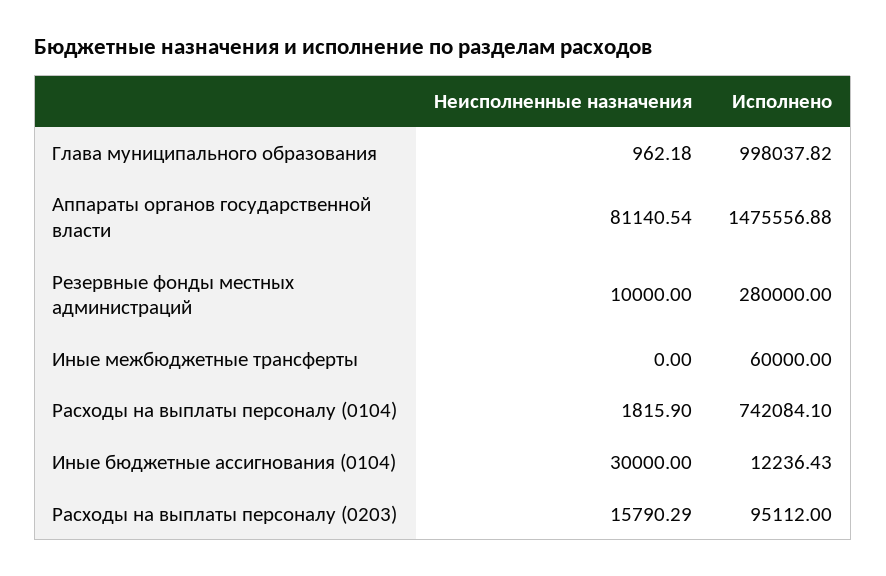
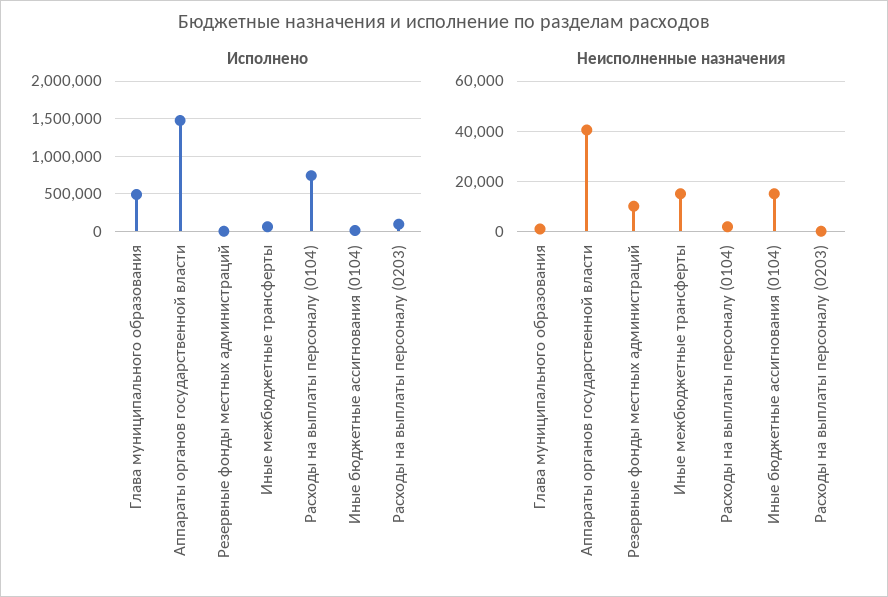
  {
    "Неисполненные назначения": {
      "Глава муниципального образования": 962.18,
-     "Аппараты органов государственной власти": 81140.54,
+     "Аппараты органов государственной власти": 40000,
      "Резервные фонды местных администраций": 10000,
-     "Иные межбюджетные трансферты": 0,
+     "Иные межбюджетные трансферты": 15000,
      "Расходы на выплаты персоналу (0104)": 1815.9,
-     "Иные бюджетные ассигнования (0104)": 30000,
+     "Иные бюджетные ассигнования (0104)": 15000,
-     "Расходы на выплаты персоналу (0203)": 15790.29
+     "Расходы на выплаты персоналу (0203)": 0
    },
    "Исполнено": {
-     "Глава муниципального образования": 998037.82,
+     "Глава муниципального образования": 500000,
      "Аппараты органов государственной власти": 1475556.88,
-     "Резервные фонды местных администраций": 280000,
+     "Резервные фонды местных администраций": 0,
      "Иные межбюджетные трансферты": 60000,
      "Расходы на выплаты персоналу (0104)": 742084.1,
      "Иные бюджетные ассигнования (0104)": 12236.43,
      "Расходы на выплаты персоналу (0203)": 95112
    }
  }

